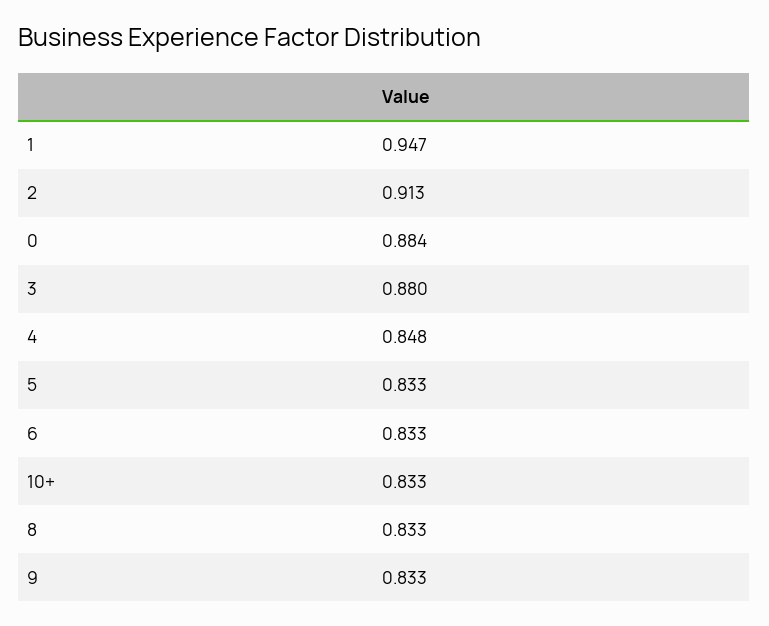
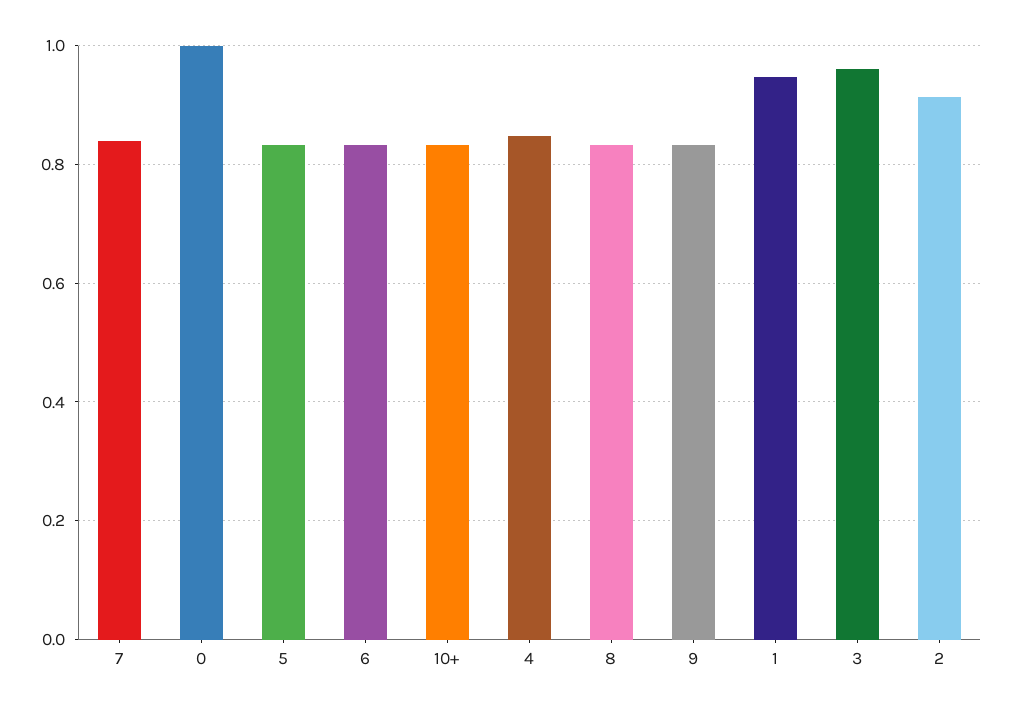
  {
    "1": 0.947,
    "2": 0.913,
-   "0": 0.884,
+   "0": 1,
-   "3": 0.88,
+   "3": 0.96,
    "4": 0.848,
    "5": 0.833,
    "6": 0.833,
    "10+": 0.833,
    "8": 0.833,
-   "9": 0.833
+   "9": 0.833,
+   "7": 0.84
  }

